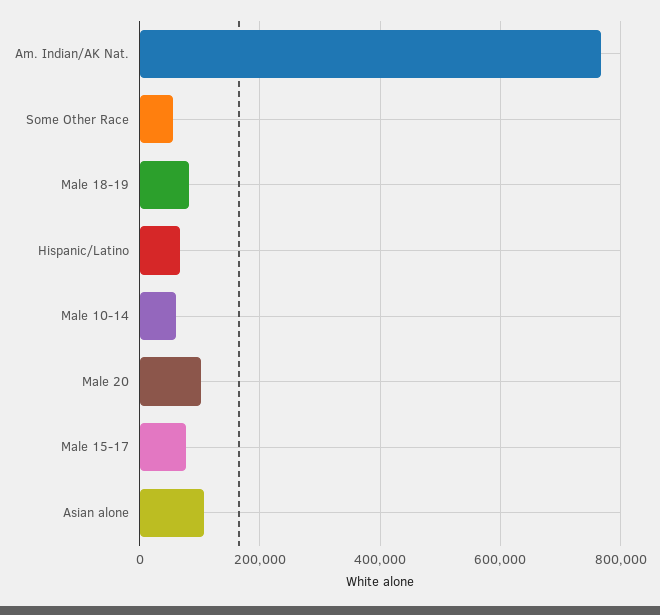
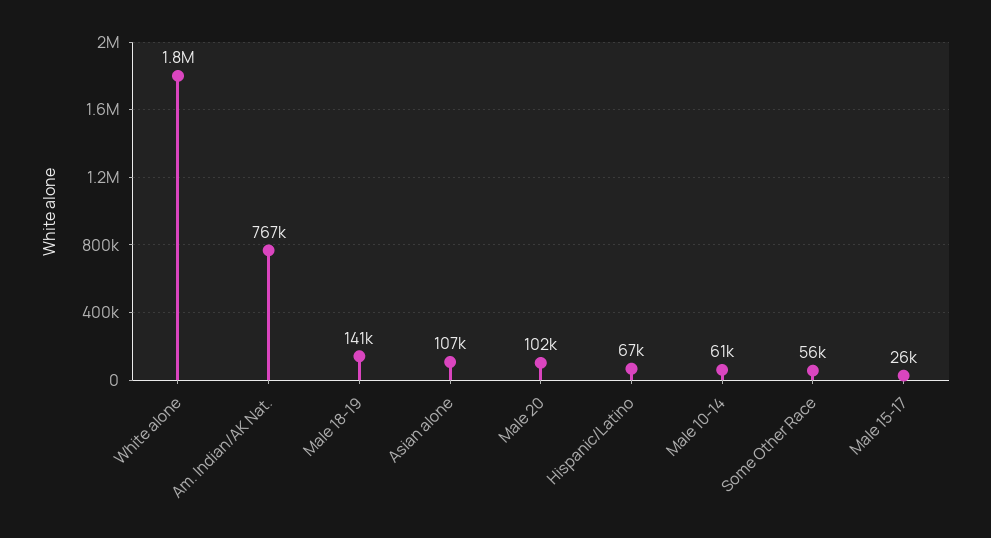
  {
    "Am. Indian/AK Nat.": 767000,
    "Some Other Race": 56000,
-   "Male 18-19": 80000,
+   "Male 18-19": 141000,
    "Hispanic/Latino": 67000,
    "Male 10-14": 61000,
    "Male 20": 102000,
-   "Male 15-17": 80000,
+   "Male 15-17": 26000,
-   "Asian alone": 107000
+   "Asian alone": 107000,
+   "White alone": 1800000
  }

